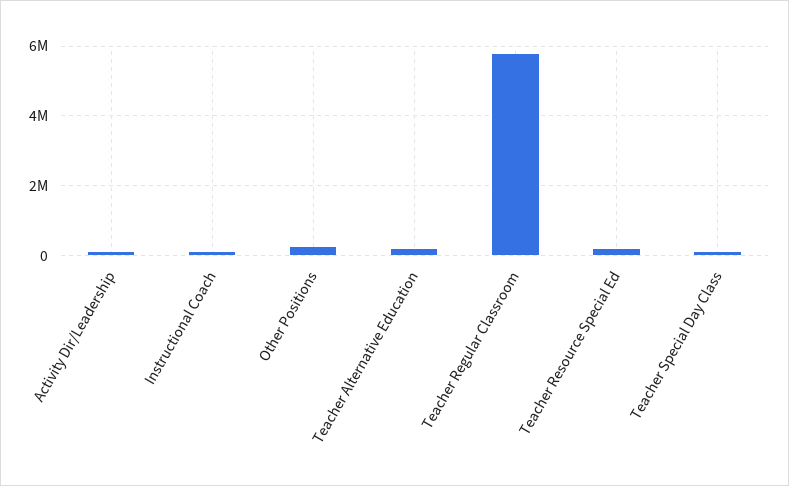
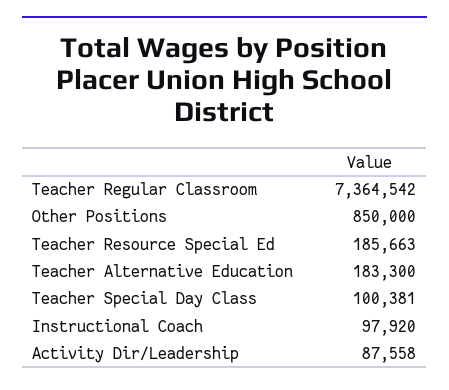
  {
    "Activity Dir/Leadership": 87558,
    "Instructional Coach": 97920,
-   "Other Positions": 200000,
+   "Other Positions": 850000,
    "Teacher Alternative Education": 183300,
-   "Teacher Regular Classroom": 5800000,
+   "Teacher Regular Classroom": 7364542,
    "Teacher Resource Special Ed": 185663,
    "Teacher Special Day Class": 100381
  }

